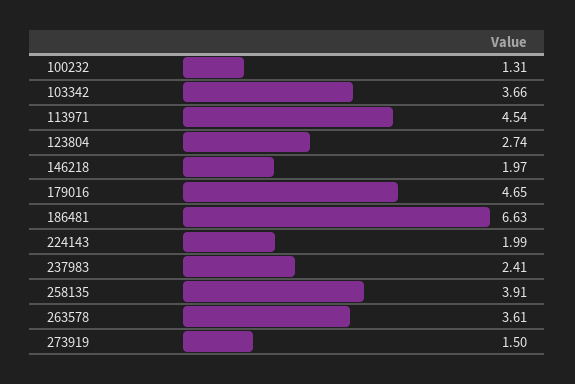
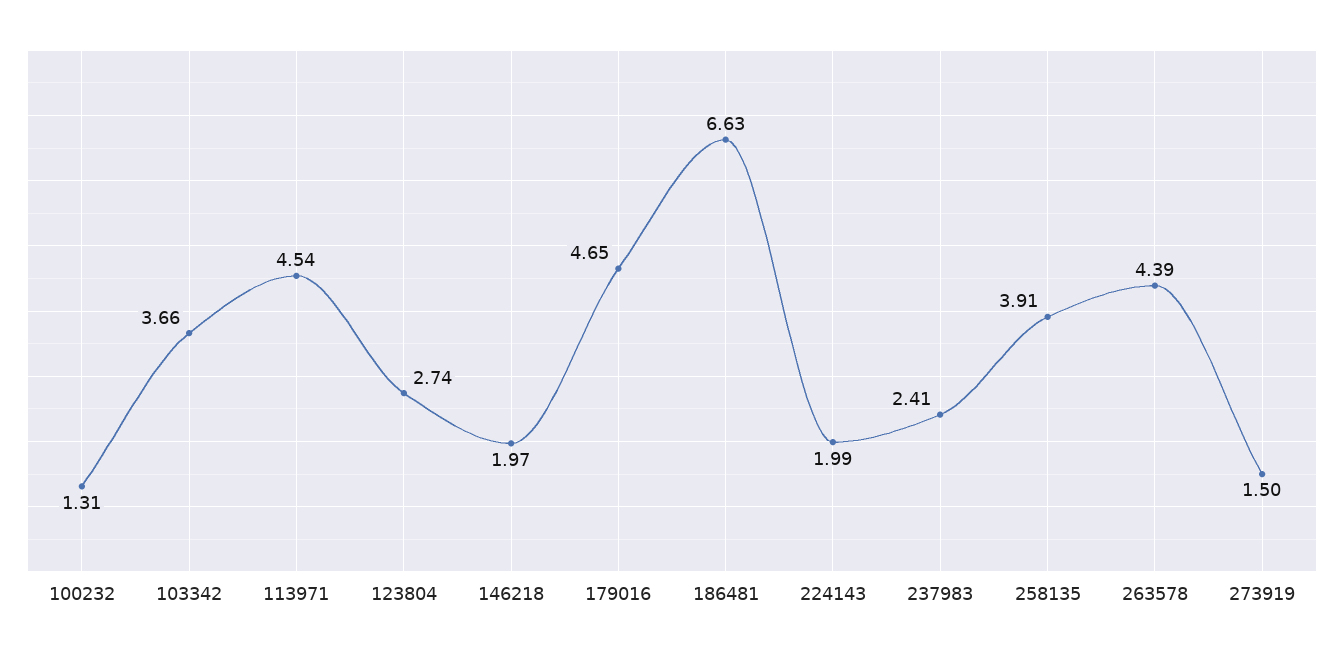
  {
    "100232": 1.31,
    "103342": 3.66,
    "113971": 4.54,
    "123804": 2.74,
    "146218": 1.97,
    "179016": 4.65,
    "186481": 6.63,
    "224143": 1.99,
    "237983": 2.41,
    "258135": 3.91,
-   "263578": 3.61,
+   "263578": 4.39,
    "273919": 1.5
  }

